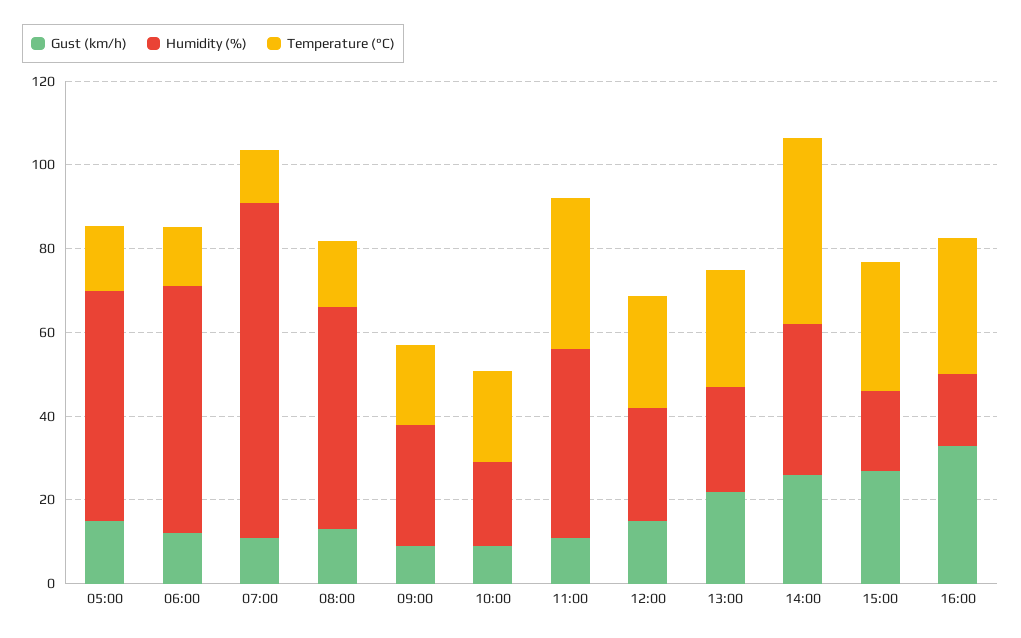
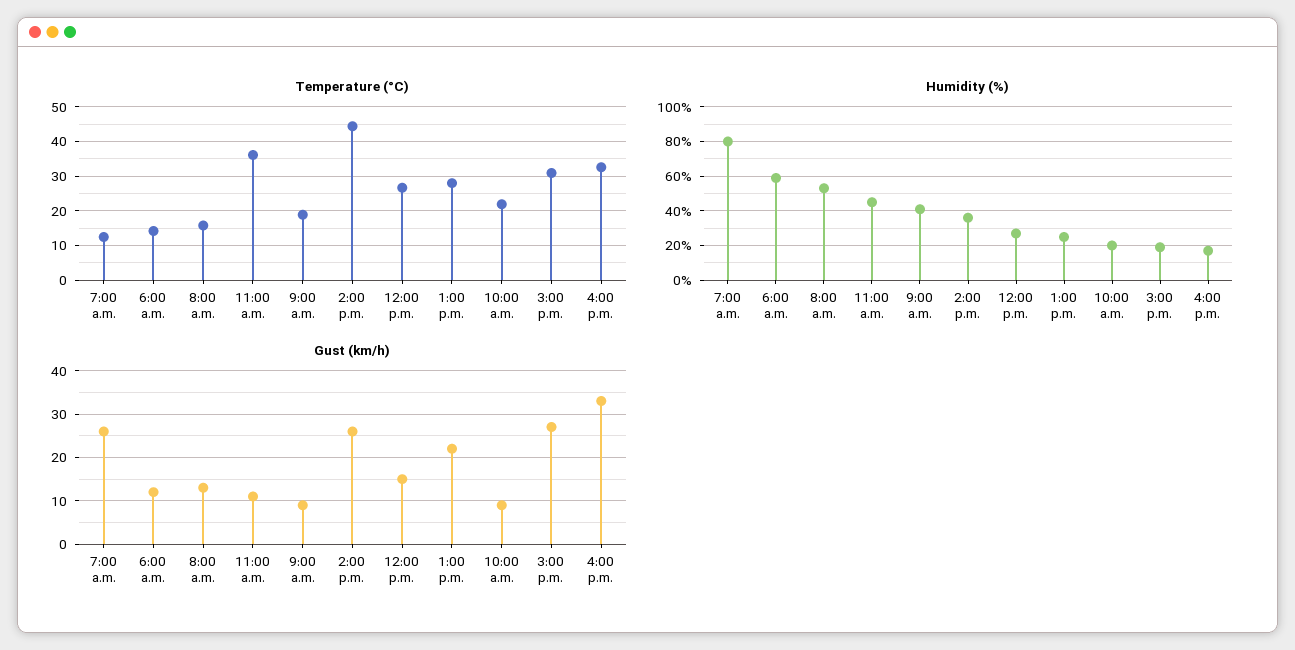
  {
    "Gust (km/h)": {
-     "05:00": 15,
      "06:00": 10,
-     "07:00": 10,
+     "07:00": 25,
      "08:00": 15,
      "09:00": 10,
      "10:00": 10,
      "11:00": 10,
      "12:00": 15,
      "13:00": 20,
      "14:00": 25,
      "15:00": 25,
      "16:00": 35
    },
    "Humidity (%)": {
-     "05:00": 55,
      "06:00": 60,
      "07:00": 80,
      "08:00": 55,
-     "09:00": 30,
+     "09:00": 40,
      "10:00": 20,
      "11:00": 45,
      "12:00": 25,
      "13:00": 25,
      "14:00": 35,
      "15:00": 20,
      "16:00": 15
    },
    "Temperature (°C)": {
-     "05:00": 15,
      "06:00": 14,
      "07:00": 12,
      "08:00": 16,
      "09:00": 18,
      "10:00": 22,
      "11:00": 36,
      "12:00": 26,
      "13:00": 28,
      "14:00": 44,
      "15:00": 30,
      "16:00": 32
    }
  }

